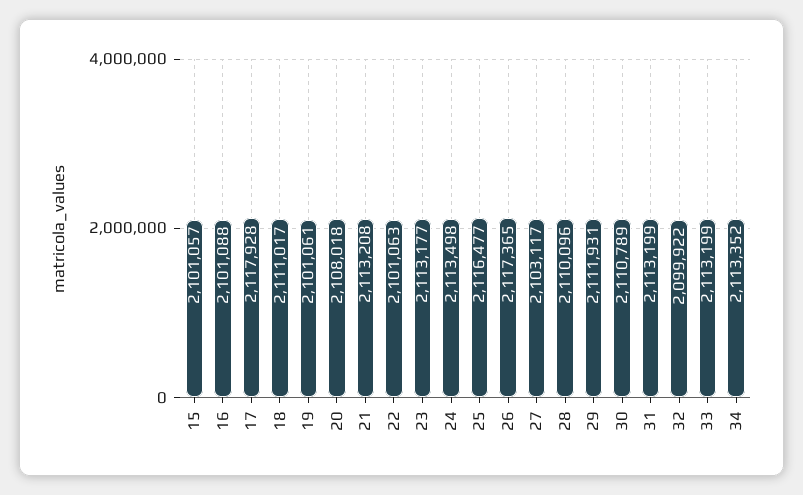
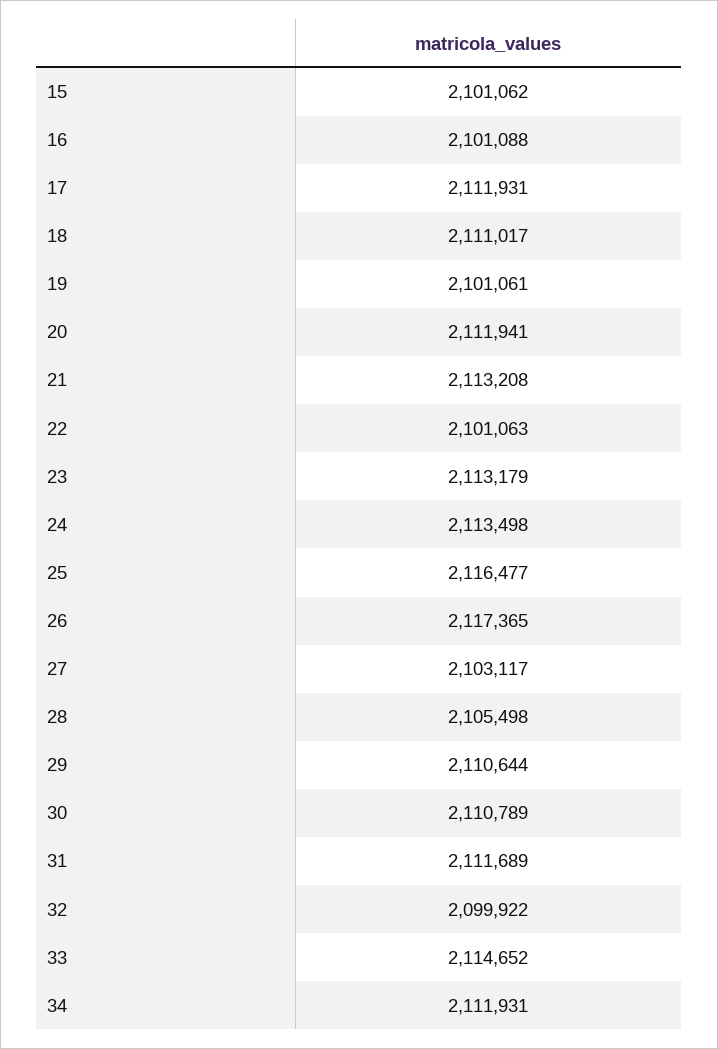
  {
-   "15": 2101057,
+   "15": 2101062,
    "16": 2101088,
-   "17": 2117928,
+   "17": 2111931,
    "18": 2111017,
    "19": 2101061,
-   "20": 2108018,
+   "20": 2111941,
    "21": 2113208,
    "22": 2101063,
-   "23": 2113177,
+   "23": 2113179,
    "24": 2113498,
    "25": 2116477,
    "26": 2117365,
    "27": 2103117,
-   "28": 2110096,
+   "28": 2105498,
-   "29": 2111931,
+   "29": 2110644,
    "30": 2110789,
-   "31": 2113199,
+   "31": 2111689,
    "32": 2099922,
-   "33": 2113199,
+   "33": 2114652,
-   "34": 2113352
+   "34": 2111931
  }

